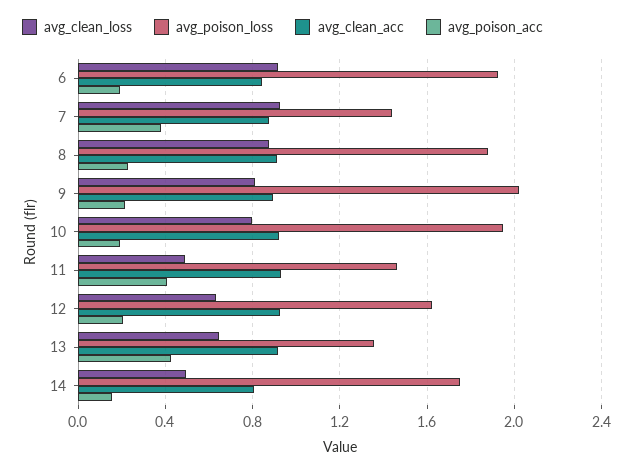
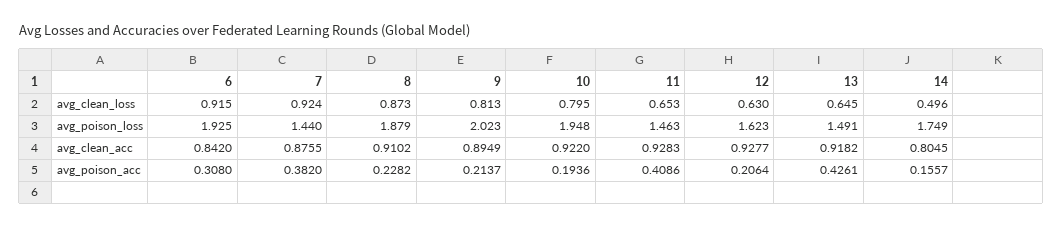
  {
    "avg_clean_loss": {
      "6": 0.915,
      "7": 0.924,
      "8": 0.873,
      "9": 0.813,
      "10": 0.795,
-     "11": 0.5,
+     "11": 0.653,
      "12": 0.63,
      "13": 0.645,
      "14": 0.496
    },
    "avg_poison_loss": {
      "6": 1.925,
      "7": 1.44,
      "8": 1.879,
      "9": 2.023,
      "10": 1.948,
      "11": 1.463,
      "12": 1.623,
-     "13": 1.35,
+     "13": 1.491,
      "14": 1.749
    },
    "avg_clean_acc": {
      "6": 0.842,
      "7": 0.8755,
      "8": 0.9102,
      "9": 0.8949,
      "10": 0.922,
      "11": 0.9283,
      "12": 0.9277,
      "13": 0.9182,
      "14": 0.8045
    },
    "avg_poison_acc": {
-     "6": 0.2,
+     "6": 0.308,
      "7": 0.382,
      "8": 0.2282,
      "9": 0.2137,
      "10": 0.1936,
      "11": 0.4086,
      "12": 0.2064,
      "13": 0.4261,
      "14": 0.1557
    }
  }

